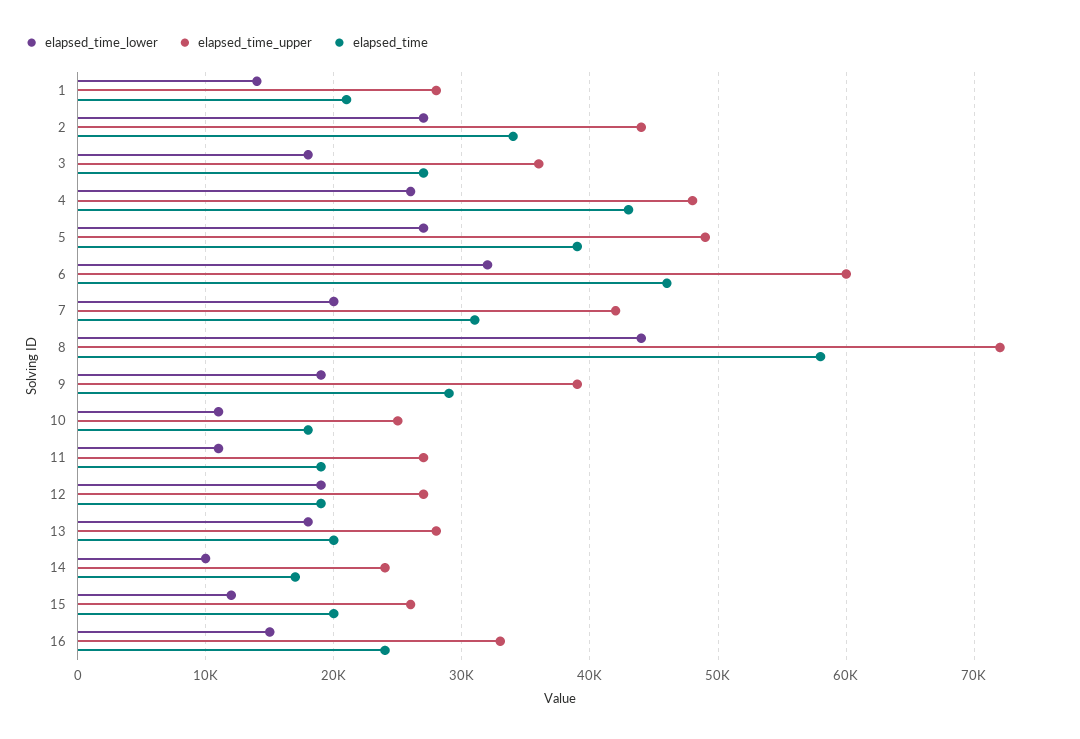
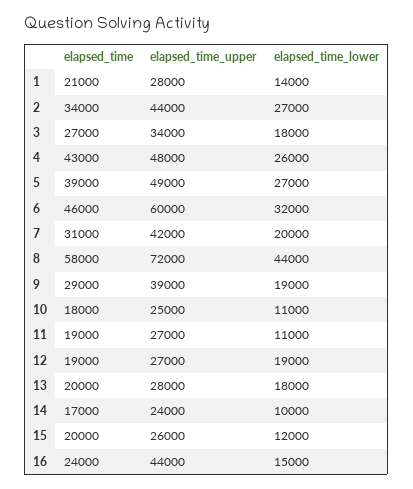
  {
    "elapsed_time_lower": {
      "1": 14000,
      "2": 27000,
      "3": 18000,
      "4": 26000,
      "5": 27000,
      "6": 32000,
      "7": 20000,
      "8": 44000,
      "9": 19000,
      "10": 11000,
      "11": 11000,
      "12": 19000,
      "13": 18000,
      "14": 10000,
      "15": 12000,
      "16": 15000
    },
    "elapsed_time_upper": {
      "1": 28000,
      "2": 44000,
-     "3": 36000,
+     "3": 34000,
      "4": 48000,
      "5": 49000,
      "6": 60000,
      "7": 42000,
      "8": 72000,
      "9": 39000,
      "10": 25000,
      "11": 27000,
      "12": 27000,
      "13": 28000,
      "14": 24000,
      "15": 26000,
-     "16": 33000
+     "16": 44000
    },
    "elapsed_time": {
      "1": 21000,
      "2": 34000,
      "3": 27000,
      "4": 43000,
      "5": 39000,
      "6": 46000,
      "7": 31000,
      "8": 58000,
      "9": 29000,
      "10": 18000,
      "11": 19000,
      "12": 19000,
      "13": 20000,
      "14": 17000,
      "15": 20000,
      "16": 24000
    }
  }

